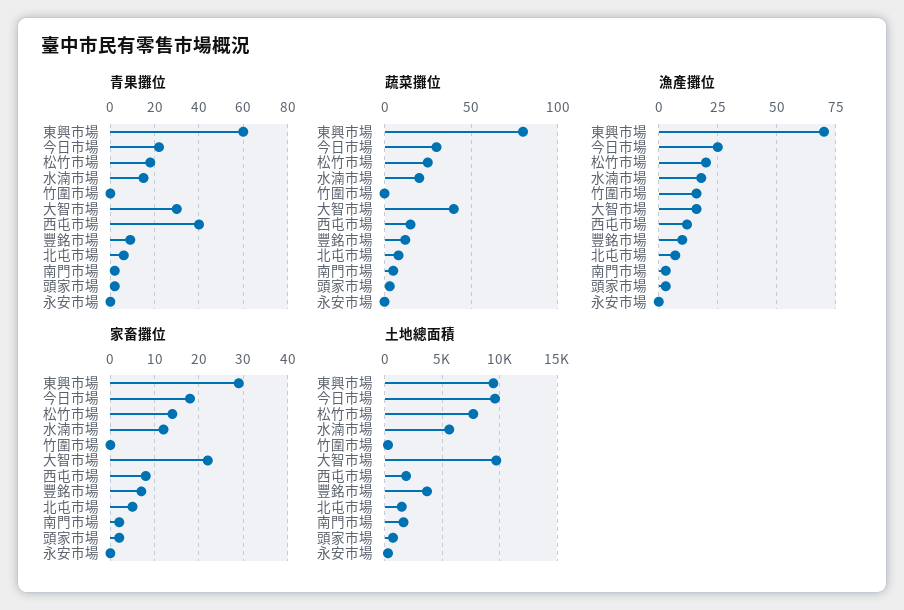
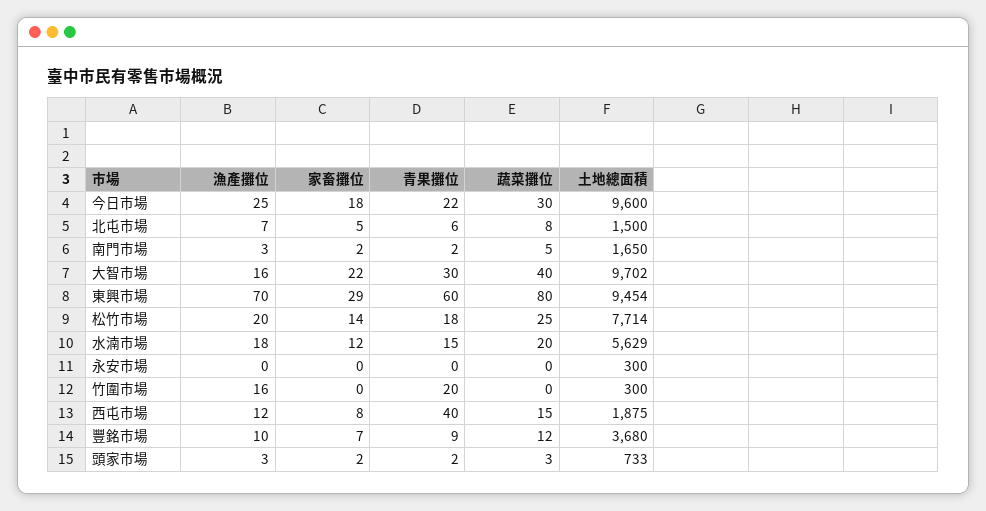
  {
    "青果攤位": {
      "東興市場": 60,
      "今日市場": 22,
      "松竹市場": 18,
      "水湳市場": 15,
-     "竹圍市場": 0,
+     "竹圍市場": 20,
      "大智市場": 30,
      "西屯市場": 40,
      "豐銘市場": 9,
      "北屯市場": 6,
      "南門市場": 2,
      "頭家市場": 2,
      "永安市場": 0
    },
    "蔬菜攤位": {
      "東興市場": 80,
      "今日市場": 30,
      "松竹市場": 25,
      "水湳市場": 20,
      "竹圍市場": 0,
      "大智市場": 40,
      "西屯市場": 15,
      "豐銘市場": 12,
      "北屯市場": 8,
      "南門市場": 5,
      "頭家市場": 3,
      "永安市場": 0
    },
    "漁產攤位": {
      "東興市場": 70,
      "今日市場": 25,
      "松竹市場": 20,
      "水湳市場": 18,
      "竹圍市場": 16,
      "大智市場": 16,
      "西屯市場": 12,
      "豐銘市場": 10,
      "北屯市場": 7,
      "南門市場": 3,
      "頭家市場": 3,
      "永安市場": 0
    },
    "家畜攤位": {
      "東興市場": 29,
      "今日市場": 18,
      "松竹市場": 14,
      "水湳市場": 12,
      "竹圍市場": 0,
      "大智市場": 22,
      "西屯市場": 8,
      "豐銘市場": 7,
      "北屯市場": 5,
      "南門市場": 2,
      "頭家市場": 2,
      "永安市場": 0
    },
    "土地總面積": {
      "東興市場": 9454,
      "今日市場": 9600,
      "松竹市場": 7714,
      "水湳市場": 5629,
      "竹圍市場": 300,
      "大智市場": 9702,
      "西屯市場": 1875,
      "豐銘市場": 3680,
      "北屯市場": 1500,
      "南門市場": 1650,
      "頭家市場": 733,
      "永安市場": 300
    }
  }

